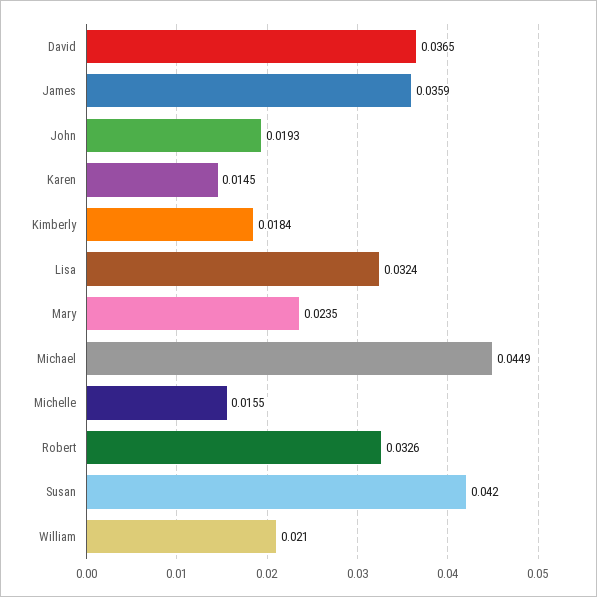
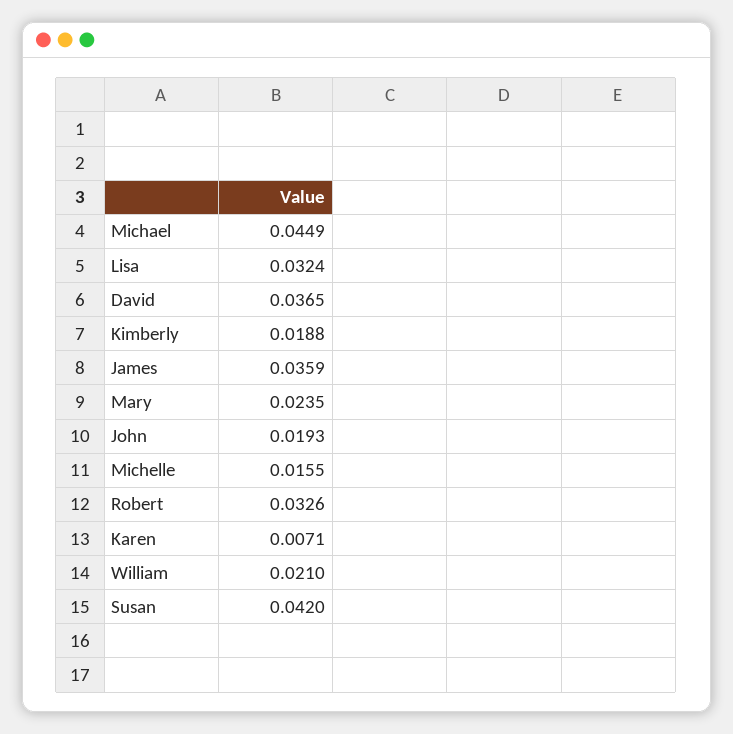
  {
    "David": 0.0365,
    "James": 0.0359,
    "John": 0.0193,
-   "Karen": 0.0145,
+   "Karen": 0.0071,
-   "Kimberly": 0.0184,
+   "Kimberly": 0.0188,
    "Lisa": 0.0324,
    "Mary": 0.0235,
    "Michael": 0.0449,
    "Michelle": 0.0155,
    "Robert": 0.0326,
    "Susan": 0.042,
    "William": 0.021
  }

